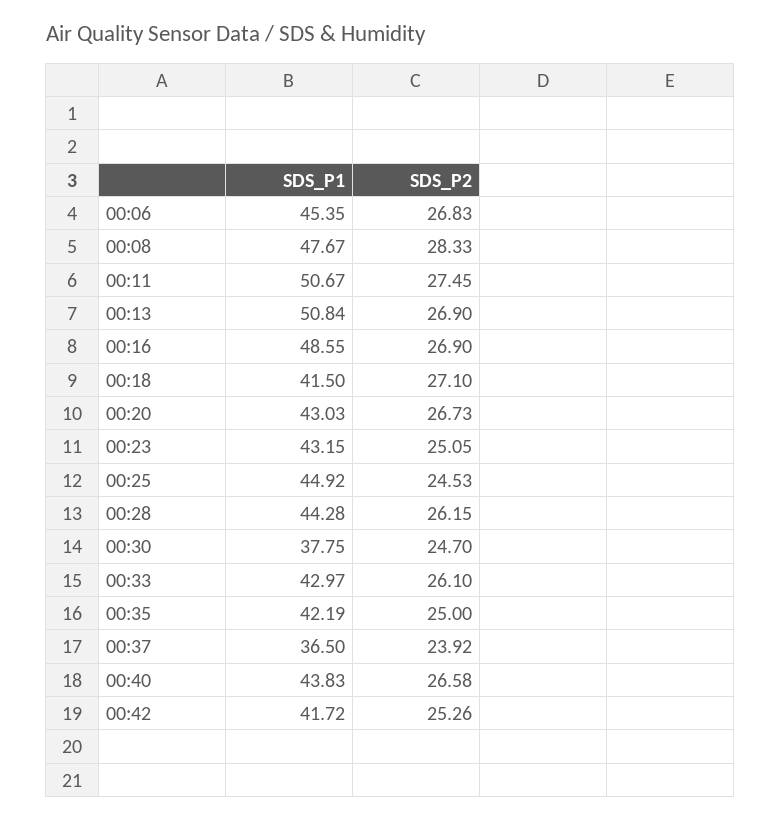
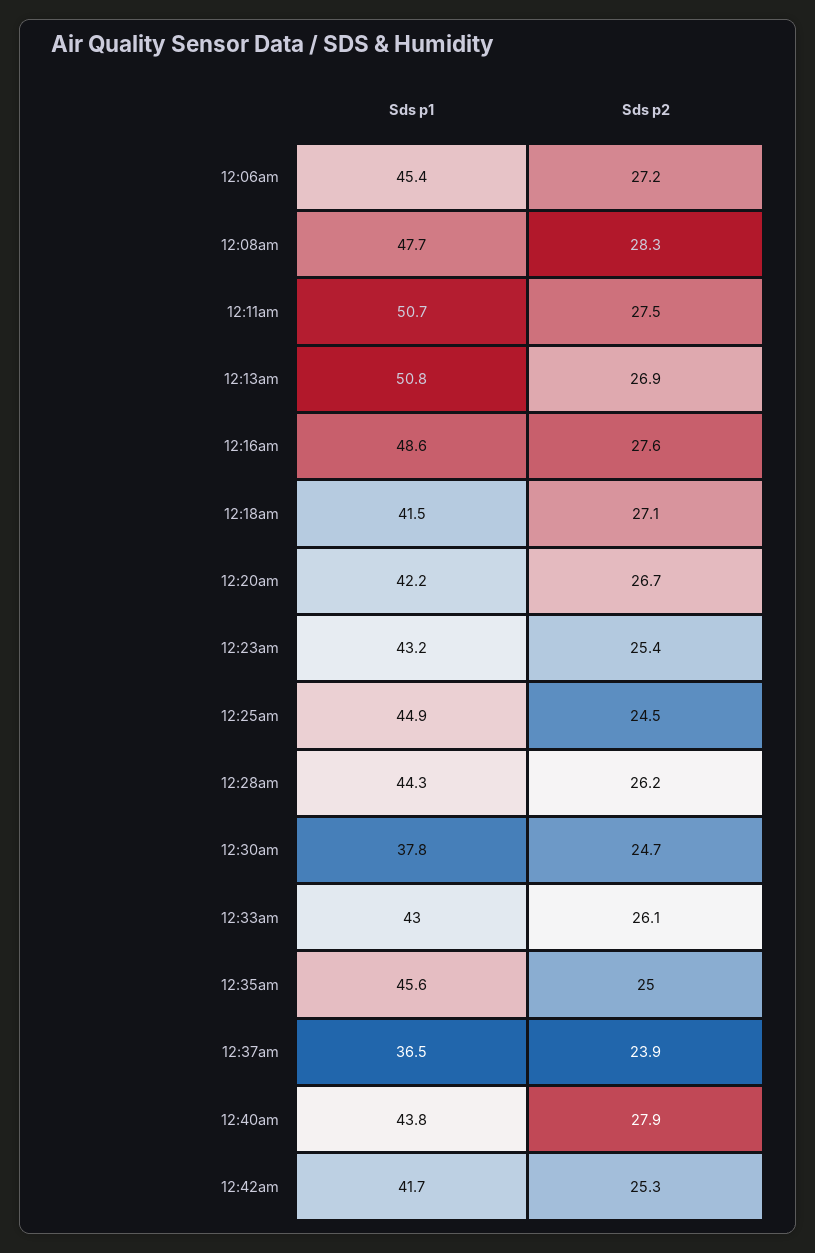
  {
    "SDS_P1": {
      "00:06": 45.35,
      "00:08": 47.67,
      "00:11": 50.67,
      "00:13": 50.84,
      "00:16": 48.55,
      "00:18": 41.5,
-     "00:20": 43.03,
+     "00:20": 42.2,
      "00:23": 43.15,
      "00:25": 44.92,
      "00:28": 44.28,
      "00:30": 37.75,
      "00:33": 42.97,
-     "00:35": 42.19,
+     "00:35": 45.6,
      "00:37": 36.5,
      "00:40": 43.83,
      "00:42": 41.72
    },
    "SDS_P2": {
-     "00:06": 26.83,
+     "00:06": 27.2,
      "00:08": 28.33,
      "00:11": 27.45,
      "00:13": 26.9,
-     "00:16": 26.9,
+     "00:16": 27.6,
      "00:18": 27.1,
      "00:20": 26.73,
-     "00:23": 25.05,
+     "00:23": 25.4,
      "00:25": 24.53,
      "00:28": 26.15,
      "00:30": 24.7,
      "00:33": 26.1,
      "00:35": 25,
      "00:37": 23.92,
-     "00:40": 26.58,
+     "00:40": 27.9,
      "00:42": 25.26
    }
  }

